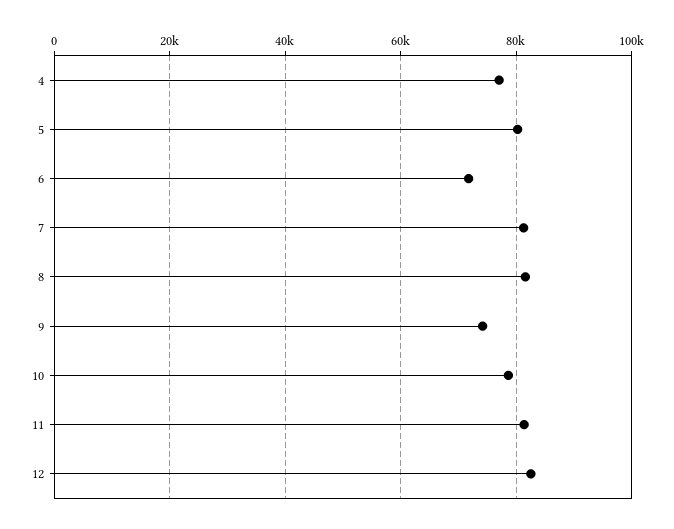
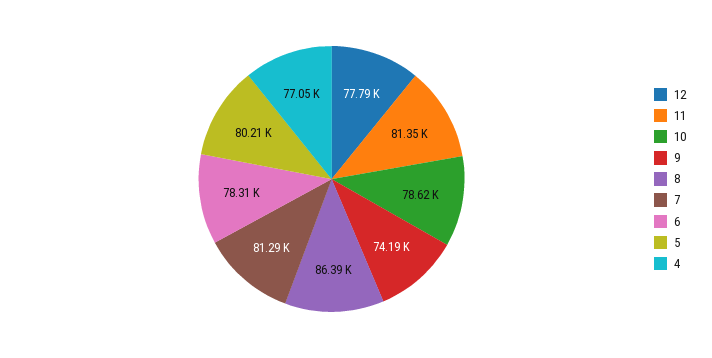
  {
    "4": 77050,
    "5": 80210,
-   "6": 72000,
+   "6": 78310,
    "7": 81290,
-   "8": 82000,
+   "8": 86390,
    "9": 74190,
    "10": 78620,
    "11": 81350,
-   "12": 82000
+   "12": 77790
  }

